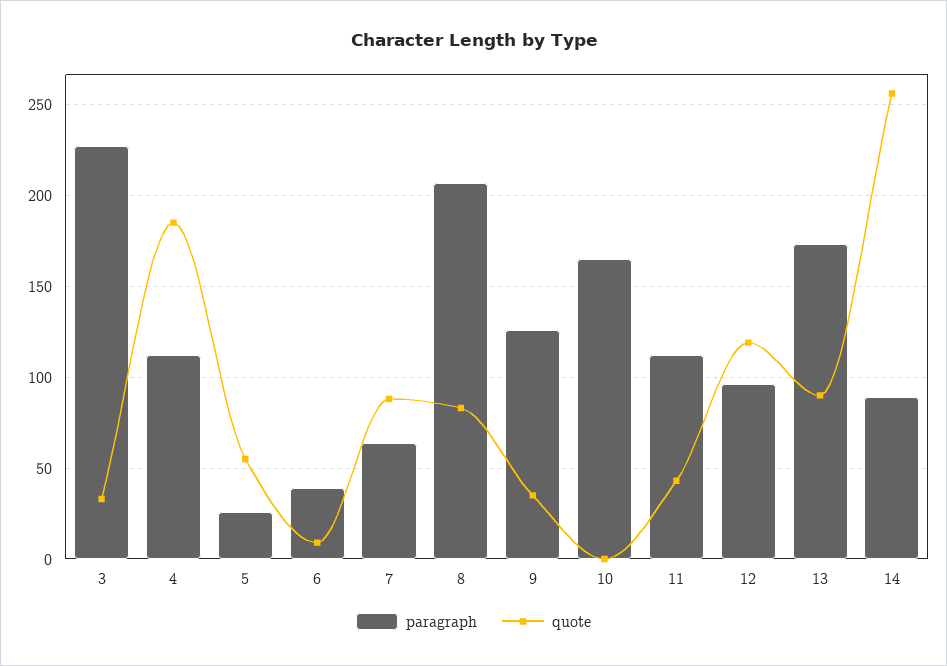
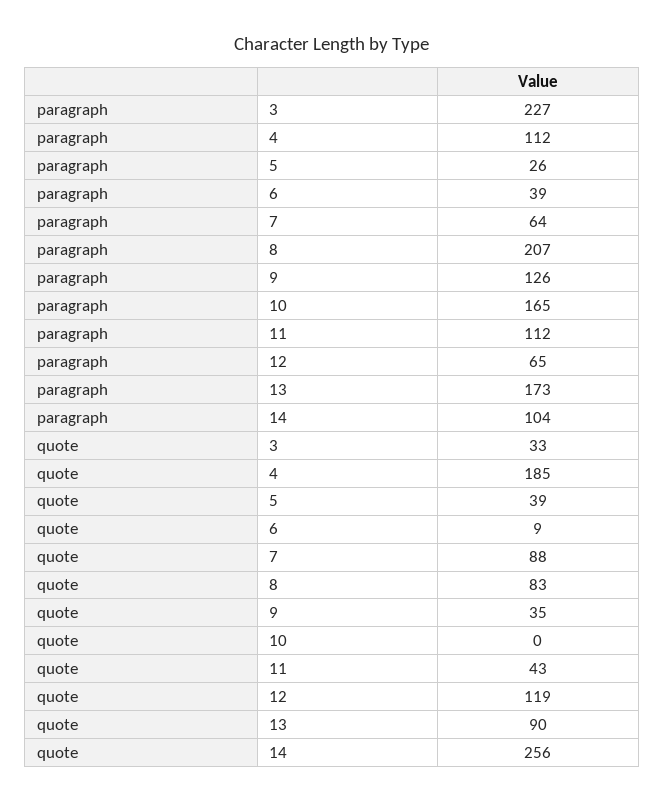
  {
    "paragraph": {
      "3": 227,
      "4": 112,
      "5": 26,
      "6": 39,
      "7": 64,
      "8": 207,
      "9": 126,
      "10": 165,
      "11": 112,
-     "12": 95,
+     "12": 65,
      "13": 173,
-     "14": 90
+     "14": 104
    },
    "quote": {
      "3": 33,
      "4": 185,
-     "5": 55,
+     "5": 39,
      "6": 9,
      "7": 88,
      "8": 83,
      "9": 35,
      "10": 0,
      "11": 43,
      "12": 119,
      "13": 90,
      "14": 256
    }
  }

